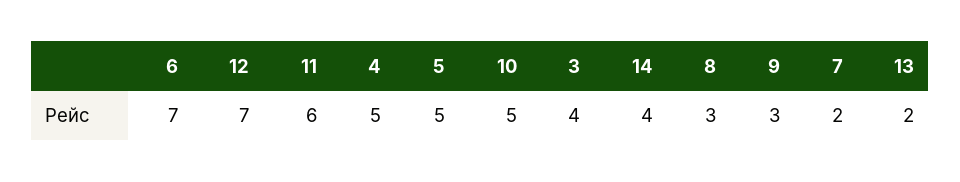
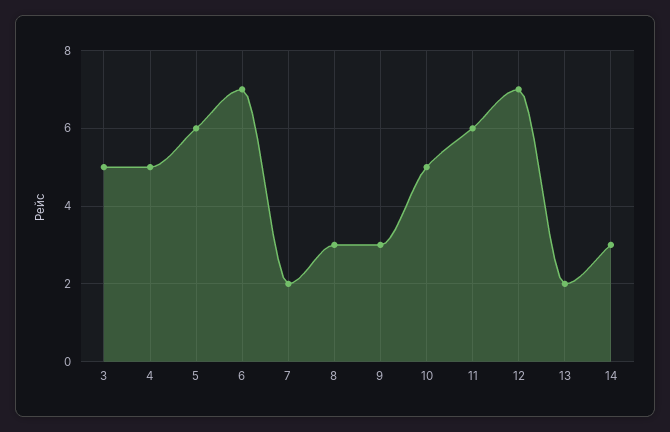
  {
    "6": 7,
    "12": 7,
    "11": 6,
    "4": 5,
-   "5": 5,
+   "5": 6,
    "10": 5,
-   "3": 4,
+   "3": 5,
-   "14": 4,
+   "14": 3,
    "8": 3,
    "9": 3,
    "7": 2,
    "13": 2
  }

